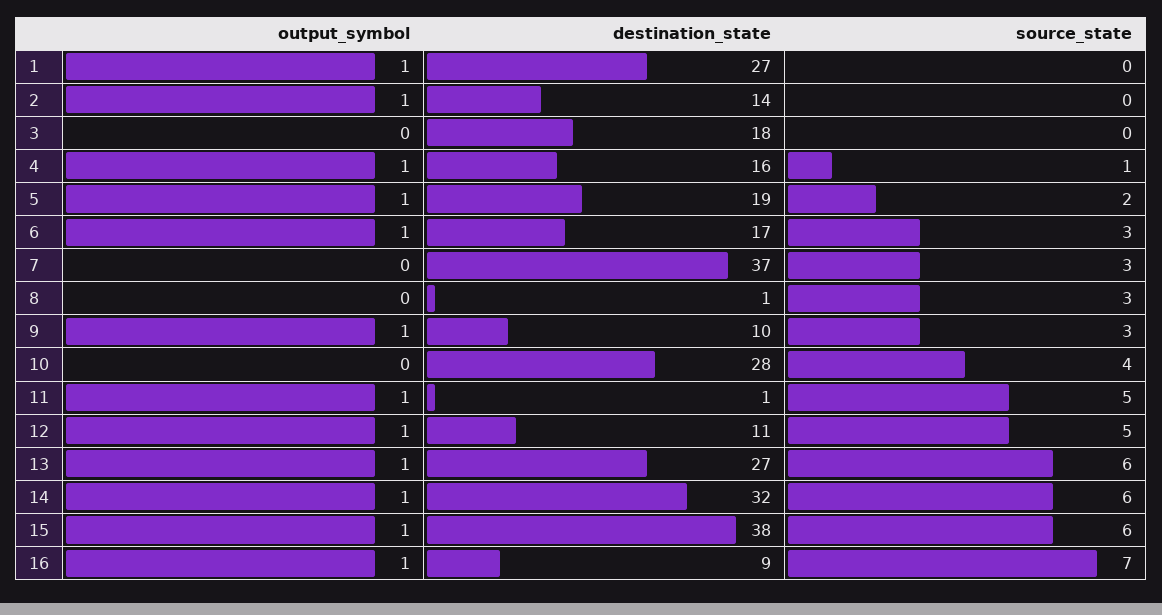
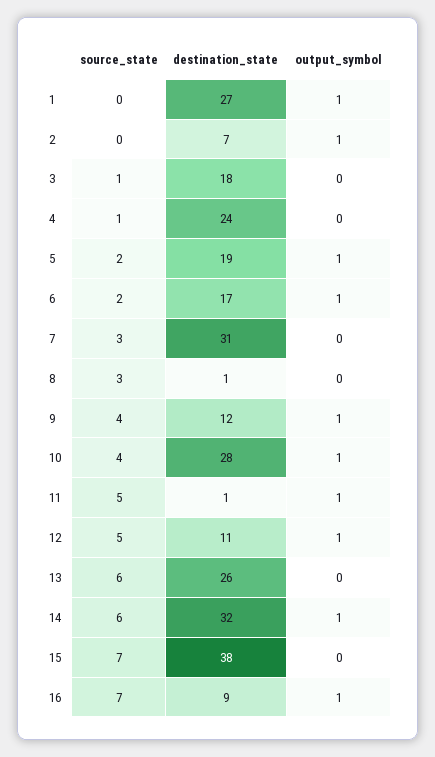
  {
    "output_symbol": {
      "1": 1,
      "2": 1,
      "3": 0,
-     "4": 1,
+     "4": 0,
      "5": 1,
      "6": 1,
      "7": 0,
      "8": 0,
      "9": 1,
-     "10": 0,
+     "10": 1,
      "11": 1,
      "12": 1,
-     "13": 1,
+     "13": 0,
      "14": 1,
-     "15": 1,
+     "15": 0,
      "16": 1
    },
    "destination_state": {
      "1": 27,
-     "2": 14,
+     "2": 7,
      "3": 18,
-     "4": 16,
+     "4": 24,
      "5": 19,
      "6": 17,
-     "7": 37,
+     "7": 31,
      "8": 1,
-     "9": 10,
+     "9": 12,
      "10": 28,
      "11": 1,
      "12": 11,
-     "13": 27,
+     "13": 26,
      "14": 32,
      "15": 38,
      "16": 9
    },
    "source_state": {
      "1": 0,
      "2": 0,
-     "3": 0,
+     "3": 1,
      "4": 1,
      "5": 2,
-     "6": 3,
+     "6": 2,
      "7": 3,
      "8": 3,
-     "9": 3,
+     "9": 4,
      "10": 4,
      "11": 5,
      "12": 5,
      "13": 6,
      "14": 6,
-     "15": 6,
+     "15": 7,
      "16": 7
    }
  }

